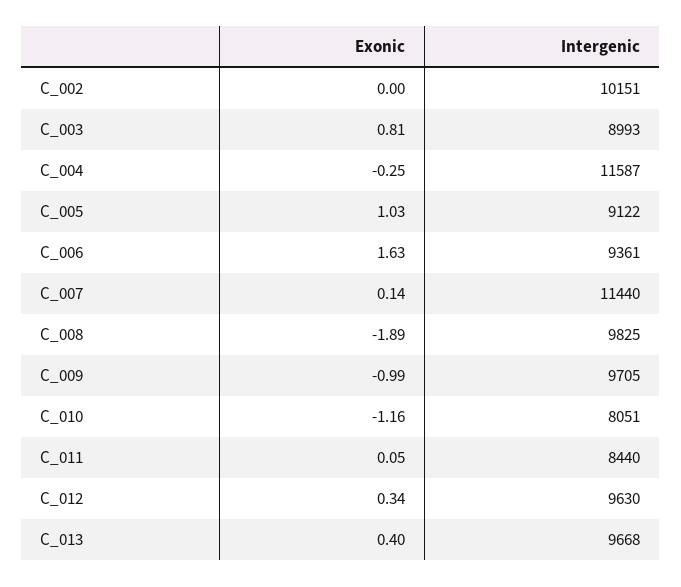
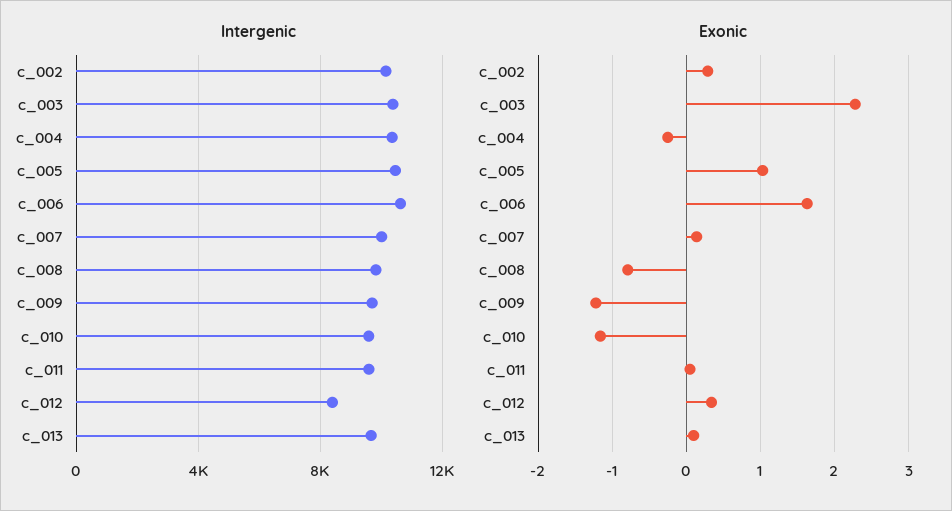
  {
    "Exonic": {
-     "C_002": 0,
+     "C_002": 0.3,
-     "C_003": 0.81,
+     "C_003": 2.3,
      "C_004": -0.25,
      "C_005": 1.03,
      "C_006": 1.63,
      "C_007": 0.14,
-     "C_008": -1.89,
+     "C_008": -0.8,
-     "C_009": -0.99,
+     "C_009": -1.2,
      "C_010": -1.16,
      "C_011": 0.05,
      "C_012": 0.34,
-     "C_013": 0.4
+     "C_013": 0.1
    },
    "Intergenic": {
      "C_002": 10151,
-     "C_003": 8993,
+     "C_003": 10500,
-     "C_004": 11587,
+     "C_004": 10500,
-     "C_005": 9122,
+     "C_005": 10500,
-     "C_006": 9361,
+     "C_006": 10500,
-     "C_007": 11440,
+     "C_007": 10000,
      "C_008": 9825,
      "C_009": 9705,
-     "C_010": 8051,
+     "C_010": 9500,
-     "C_011": 8440,
+     "C_011": 9500,
-     "C_012": 9630,
+     "C_012": 8500,
      "C_013": 9668
    }
  }

